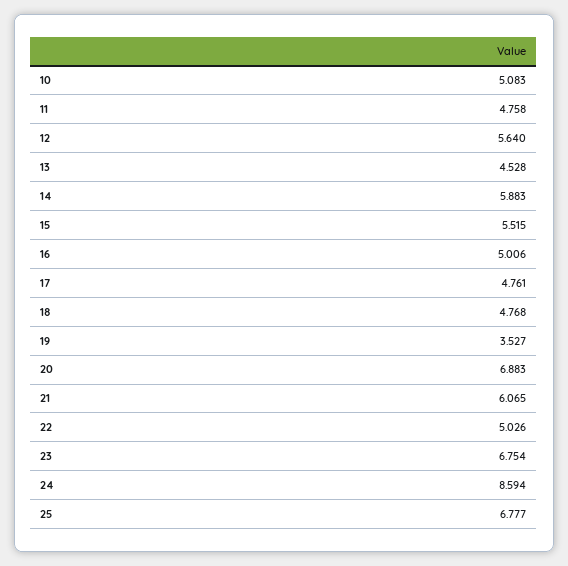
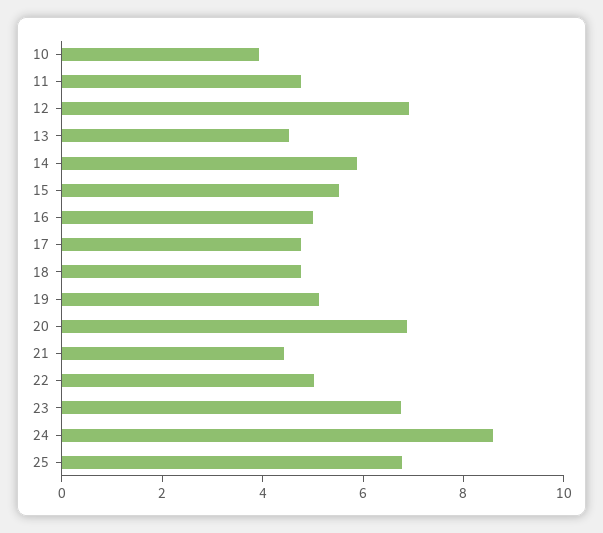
  {
-   "10": 5.083,
+   "10": 4,
    "11": 4.758,
-   "12": 5.64,
+   "12": 7,
    "13": 4.528,
    "14": 5.883,
    "15": 5.515,
    "16": 5.006,
    "17": 4.761,
    "18": 4.768,
-   "19": 3.527,
+   "19": 5,
    "20": 6.883,
-   "21": 6.065,
+   "21": 4.5,
    "22": 5.026,
    "23": 6.754,
    "24": 8.594,
    "25": 6.777
  }

